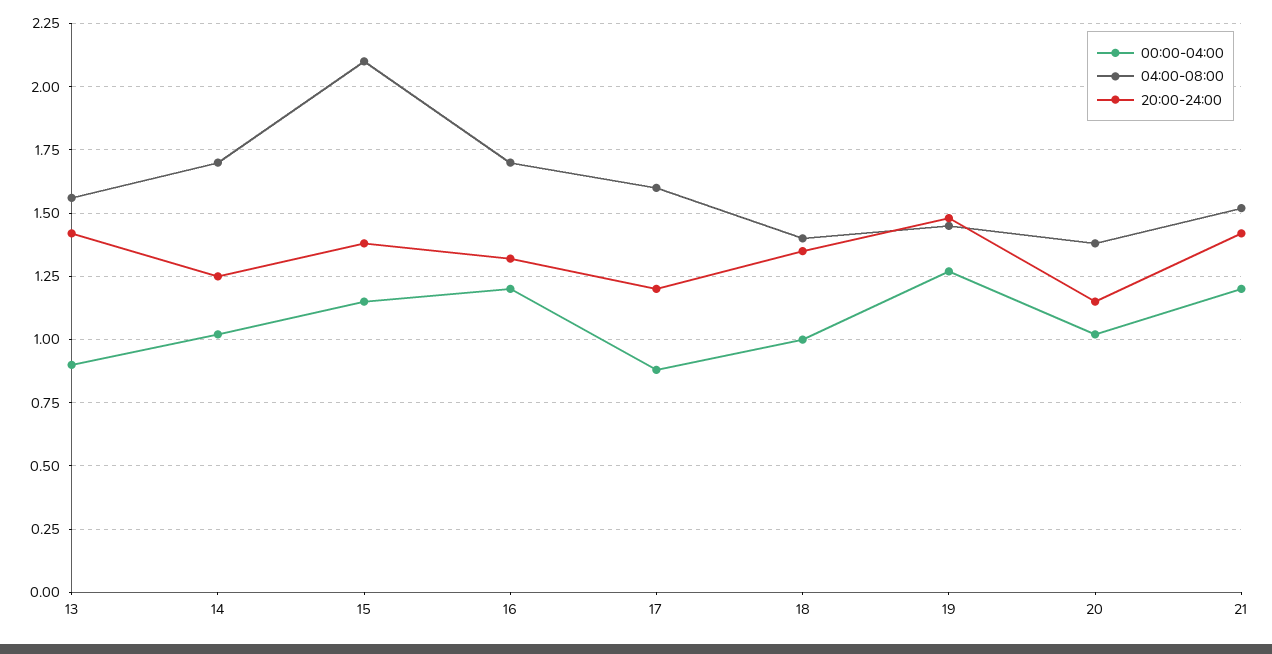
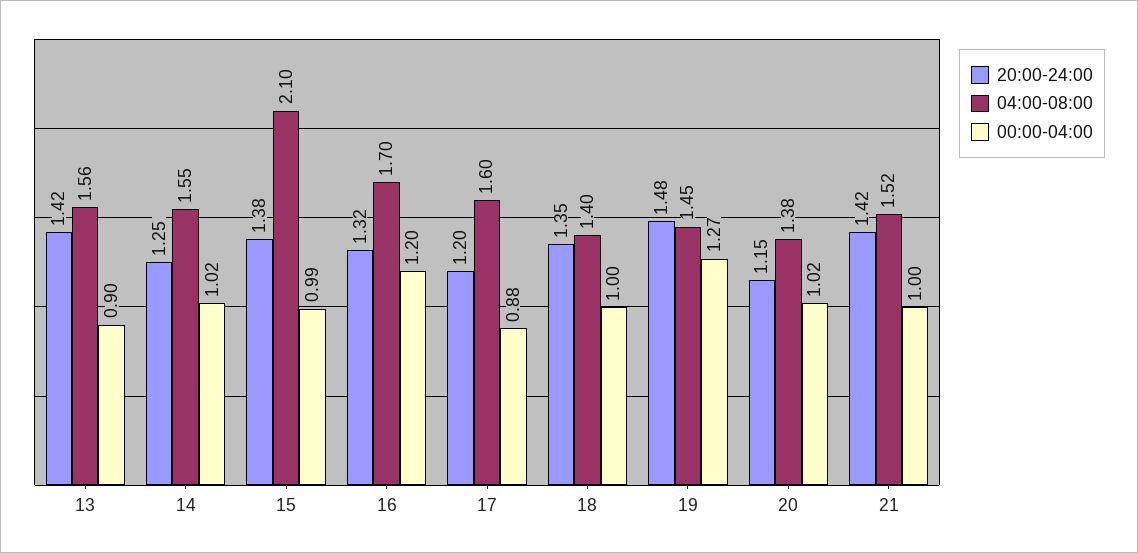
  {
    "00:00-04:00": {
      "13": 0.9,
      "14": 1.02,
-     "15": 1.15,
+     "15": 0.99,
      "16": 1.2,
      "17": 0.88,
      "18": 1,
      "19": 1.27,
      "20": 1.02,
-     "21": 1.2
+     "21": 1
    },
    "04:00-08:00": {
      "13": 1.56,
-     "14": 1.7,
+     "14": 1.55,
      "15": 2.1,
      "16": 1.7,
      "17": 1.6,
      "18": 1.4,
      "19": 1.45,
      "20": 1.38,
      "21": 1.52
    },
    "20:00-24:00": {
      "13": 1.42,
      "14": 1.25,
      "15": 1.38,
      "16": 1.32,
      "17": 1.2,
      "18": 1.35,
      "19": 1.48,
      "20": 1.15,
      "21": 1.42
    }
  }

